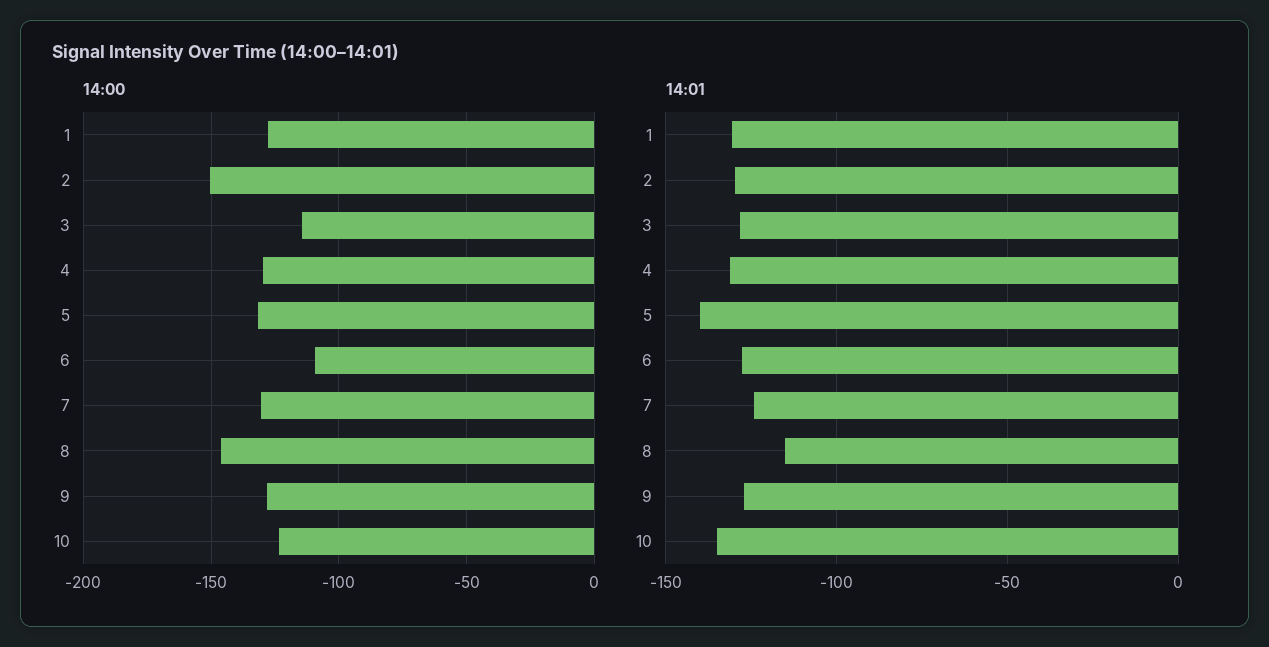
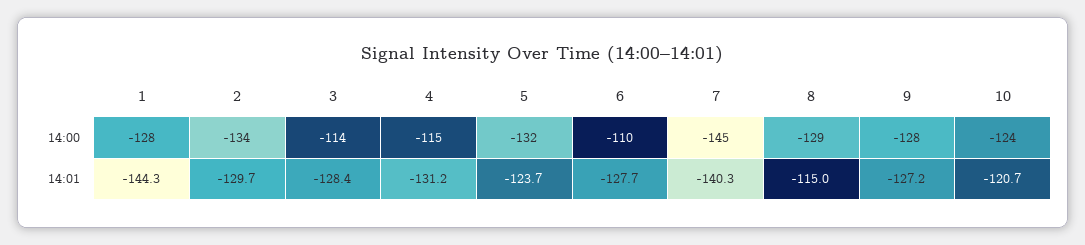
  {
    "14:00": {
      "1": -128,
-     "2": -150,
+     "2": -134,
      "3": -114,
-     "4": -130,
+     "4": -115,
      "5": -132,
      "6": -110,
-     "7": -130,
+     "7": -145,
-     "8": -145,
+     "8": -129,
      "9": -128,
      "10": -124
    },
    "14:01": {
-     "1": -130,
+     "1": -144.3,
      "2": -129.7,
      "3": -128.4,
      "4": -131.2,
-     "5": -140,
+     "5": -123.7,
      "6": -127.7,
-     "7": -125,
+     "7": -140.3,
      "8": -115,
      "9": -127.2,
-     "10": -135
+     "10": -120.7
    }
  }

